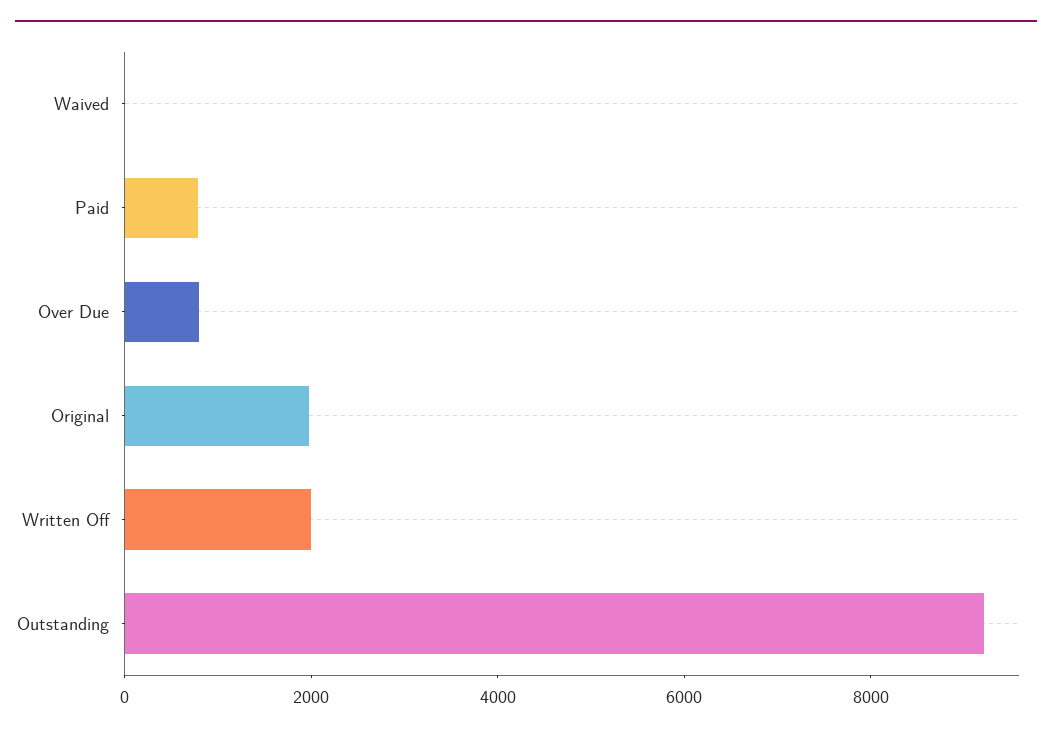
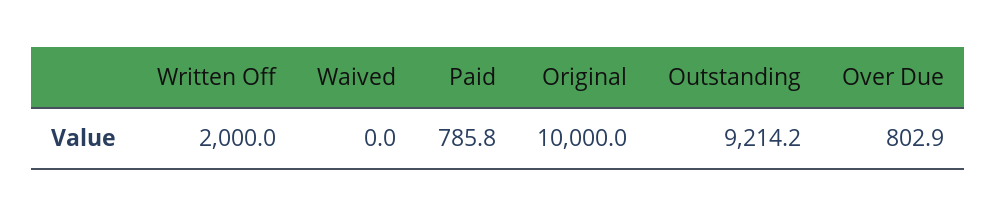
  {
    "Waived": 0,
    "Paid": 785.8,
    "Over Due": 802.9,
-   "Original": 2000,
+   "Original": 10000,
    "Written Off": 2000,
    "Outstanding": 9214.2
  }

